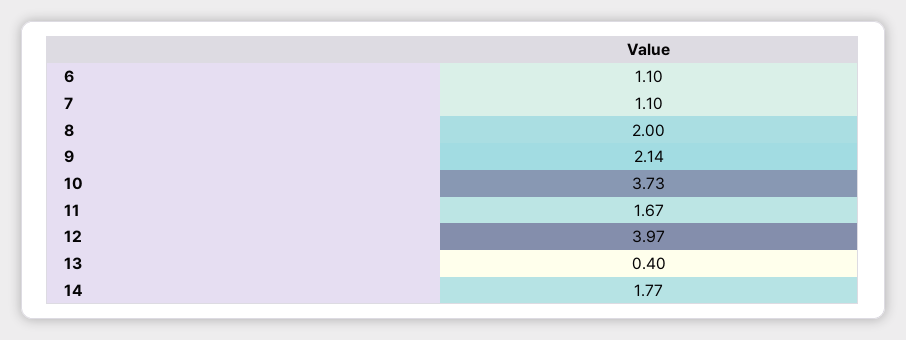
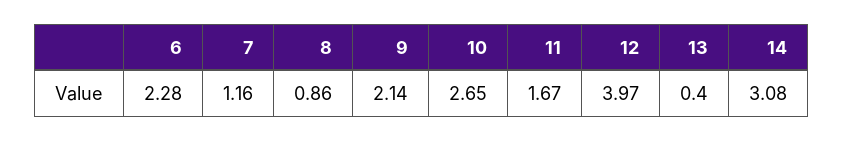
  {
-   "6": 1.1,
+   "6": 2.28,
-   "7": 1.1,
+   "7": 1.16,
-   "8": 2,
+   "8": 0.86,
    "9": 2.14,
-   "10": 3.73,
+   "10": 2.65,
    "11": 1.67,
    "12": 3.97,
    "13": 0.4,
-   "14": 1.77
+   "14": 3.08
  }

